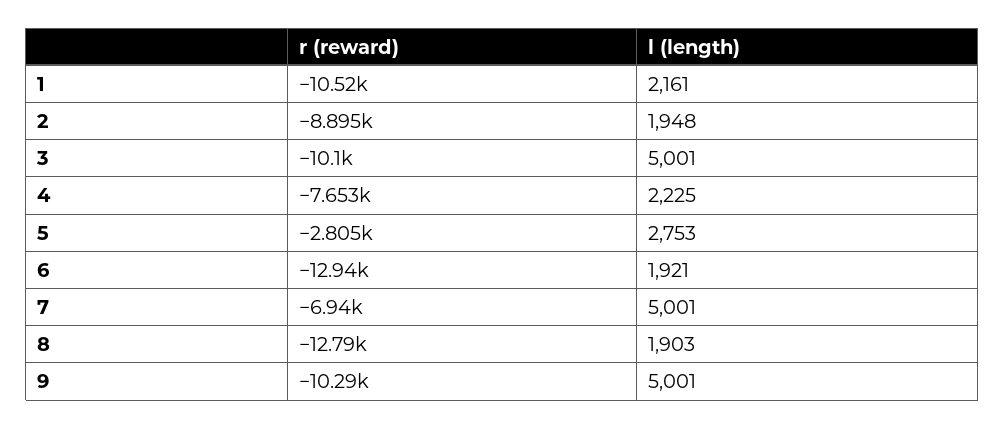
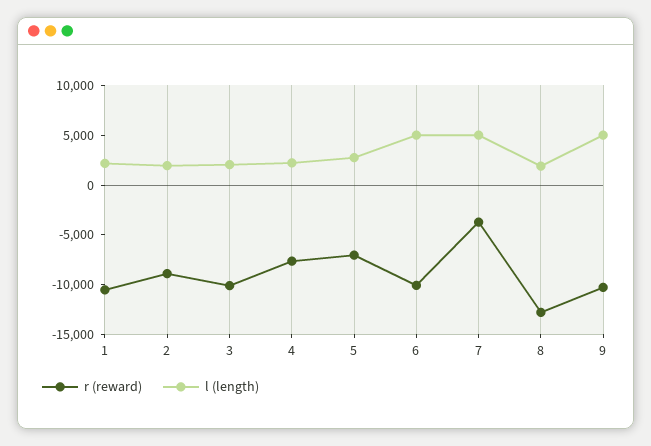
  {
    "r (reward)": {
      "1": -10520,
      "2": -8895,
      "3": -10100,
      "4": -7653,
-     "5": -2805,
+     "5": -7000,
-     "6": -12940,
+     "6": -10000,
-     "7": -6940,
+     "7": -4000,
      "8": -12790,
      "9": -10290
    },
    "l (length)": {
      "1": 2161,
      "2": 1948,
-     "3": 5001,
+     "3": 2000,
      "4": 2225,
      "5": 2753,
-     "6": 1921,
+     "6": 5000,
      "7": 5001,
      "8": 1903,
      "9": 5001
    }
  }

